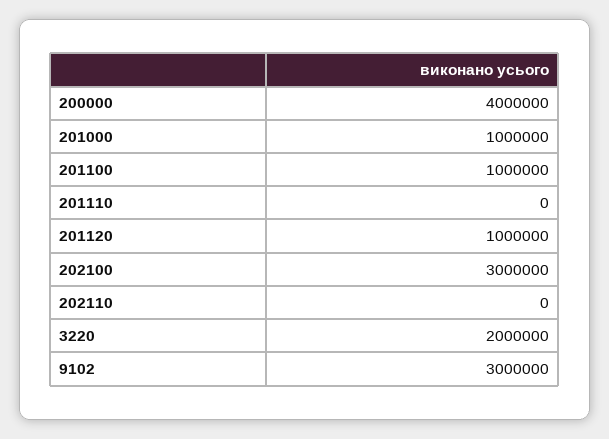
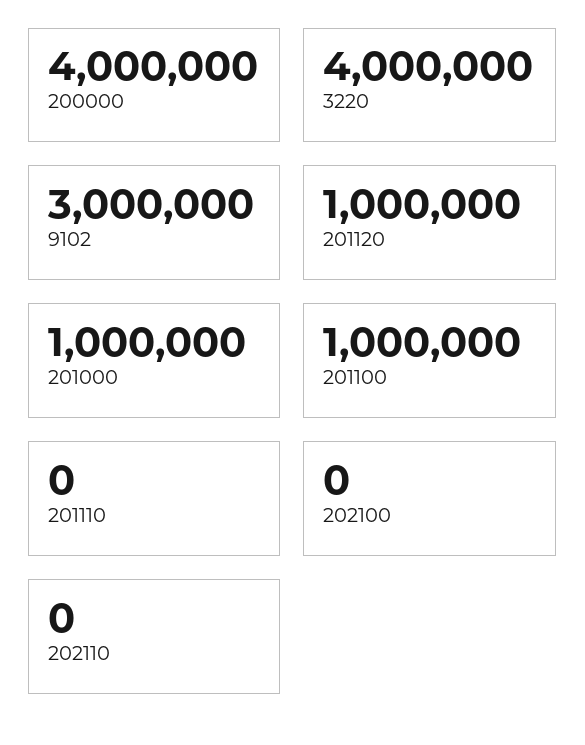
  {
    "200000": 4000000,
    "201000": 1000000,
    "201100": 1000000,
    "201110": 0,
    "201120": 1000000,
-   "202100": 3000000,
+   "202100": 0,
    "202110": 0,
-   "3220": 2000000,
+   "3220": 4000000,
    "9102": 3000000
  }

